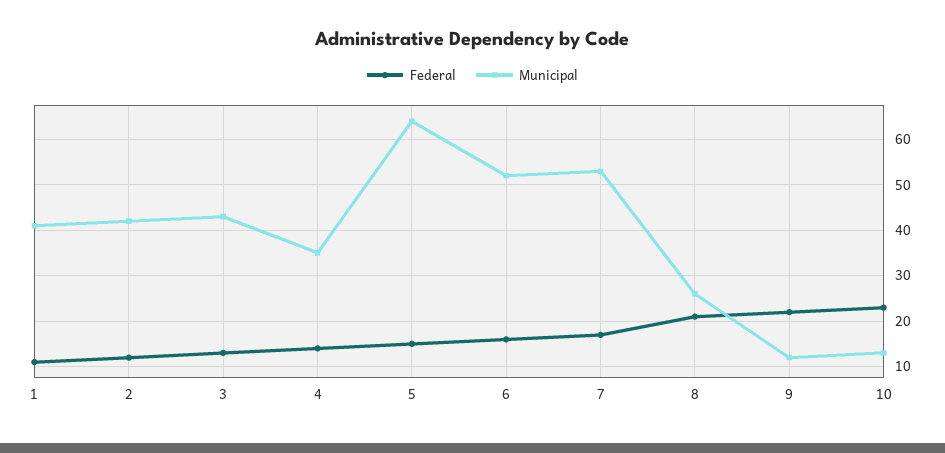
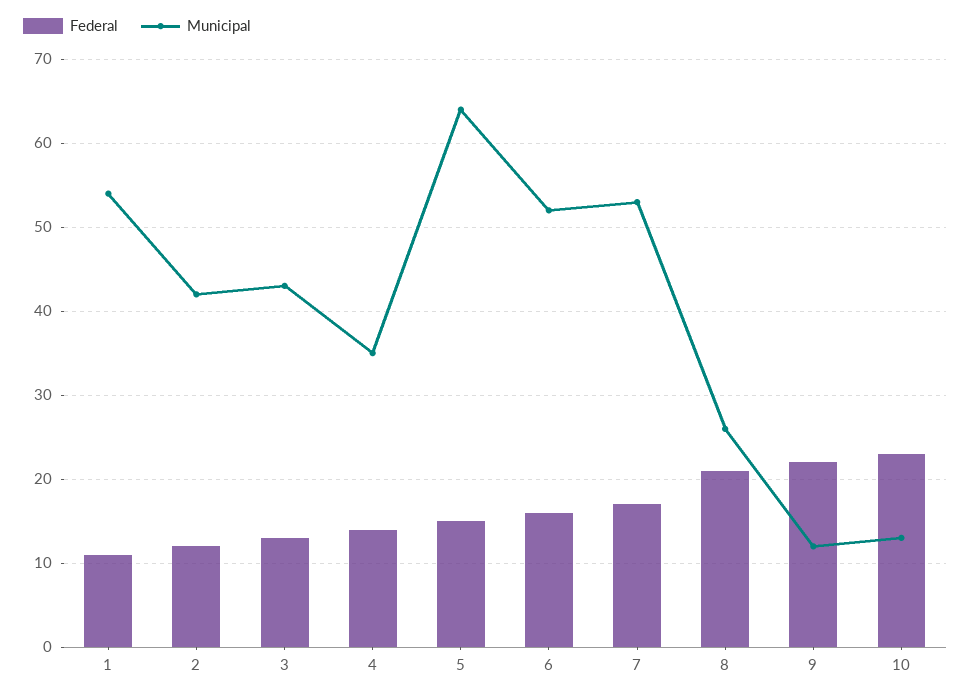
  {
    "Federal": {
      "1": 11,
      "2": 12,
      "3": 13,
      "4": 14,
      "5": 15,
      "6": 16,
      "7": 17,
      "8": 21,
      "9": 22,
      "10": 23
    },
    "Municipal": {
-     "1": 40,
+     "1": 54,
      "2": 42,
      "3": 43,
      "4": 35,
      "5": 64,
      "6": 52,
      "7": 53,
      "8": 26,
      "9": 12,
      "10": 13
    }
  }

